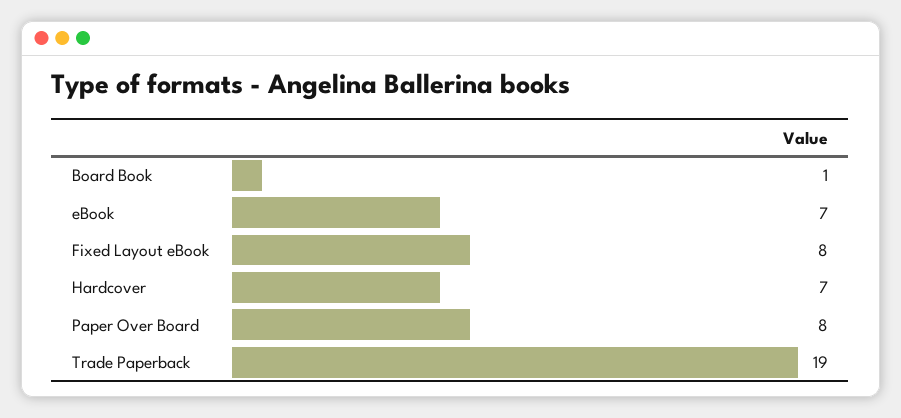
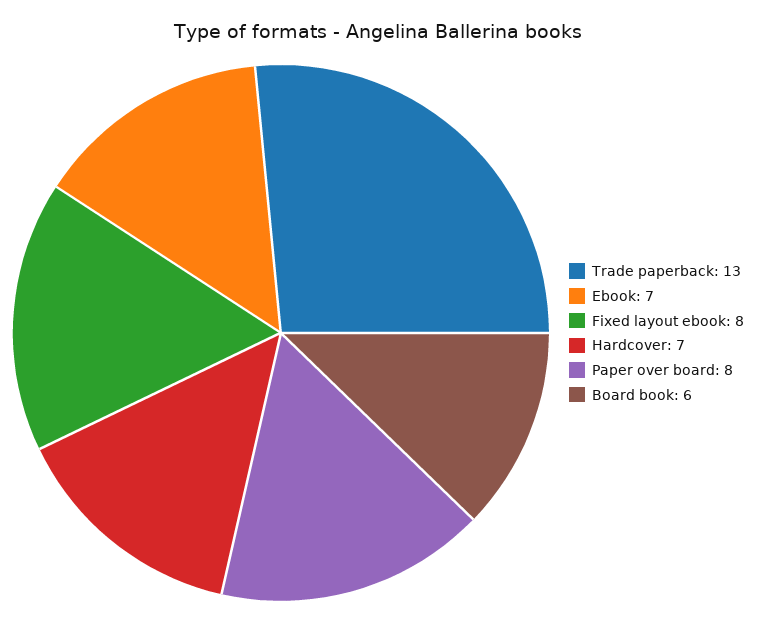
  {
-   "Board Book": 1,
+   "Board Book": 6,
    "eBook": 7,
    "Fixed Layout eBook": 8,
    "Hardcover": 7,
    "Paper Over Board": 8,
-   "Trade Paperback": 19
+   "Trade Paperback": 13
  }

